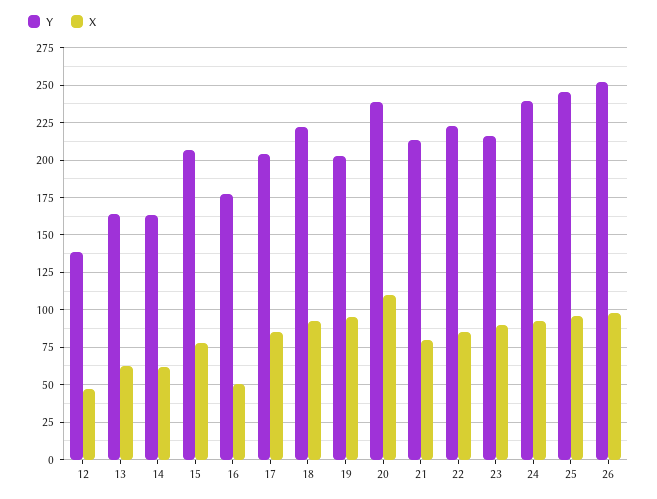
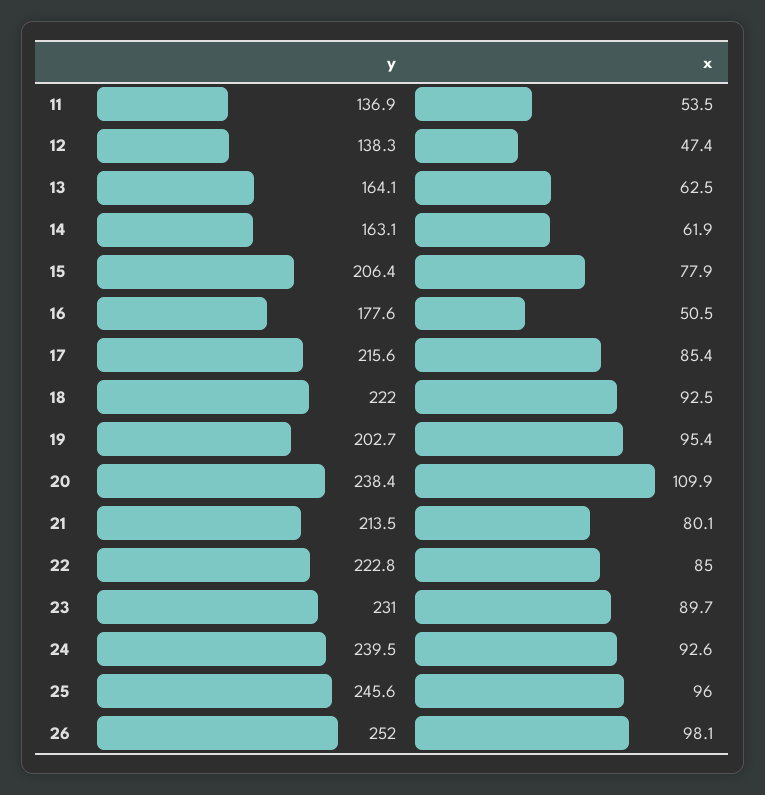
  {
    "Y": {
      "12": 138.3,
      "13": 164.1,
      "14": 163.1,
      "15": 206.4,
      "16": 177.6,
-     "17": 205,
+     "17": 215.6,
      "18": 222,
      "19": 202.7,
      "20": 238.4,
      "21": 213.5,
      "22": 222.8,
-     "23": 215,
+     "23": 231,
      "24": 239.5,
      "25": 245.6,
-     "26": 252
+     "26": 252,
+     "11": 136.9
    },
    "X": {
      "12": 47.4,
      "13": 62.5,
      "14": 61.9,
      "15": 77.9,
      "16": 50.5,
      "17": 85.4,
      "18": 92.5,
      "19": 95.4,
      "20": 109.9,
      "21": 80.1,
      "22": 85,
      "23": 89.7,
      "24": 92.6,
      "25": 96,
-     "26": 98.1
+     "26": 98.1,
+     "11": 53.5
    }
  }

